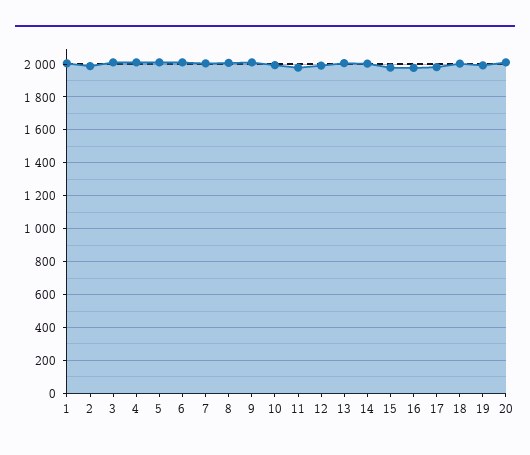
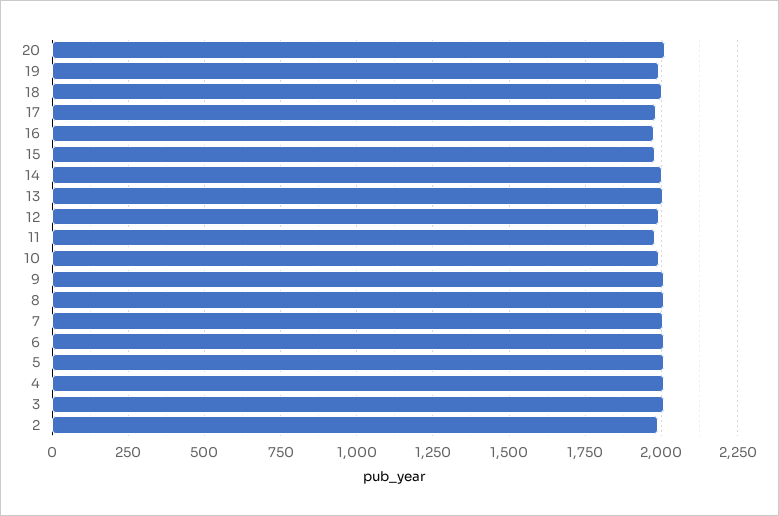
  {
-   "1": 2000,
    "2": 2000,
    "3": 2000,
    "4": 2000,
    "5": 2000,
    "6": 2000,
    "7": 2000,
    "8": 2000,
    "9": 2000,
    "10": 2000,
    "11": 1975,
    "12": 2000,
    "13": 2000,
    "14": 2000,
    "15": 1975,
    "16": 1975,
    "17": 1975,
    "18": 2000,
    "19": 2000,
    "20": 2000
  }

